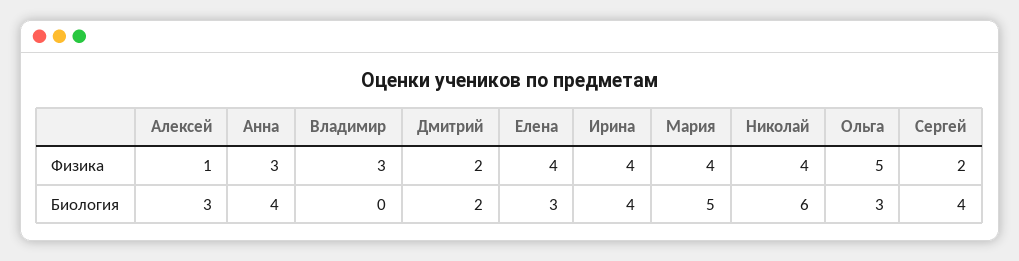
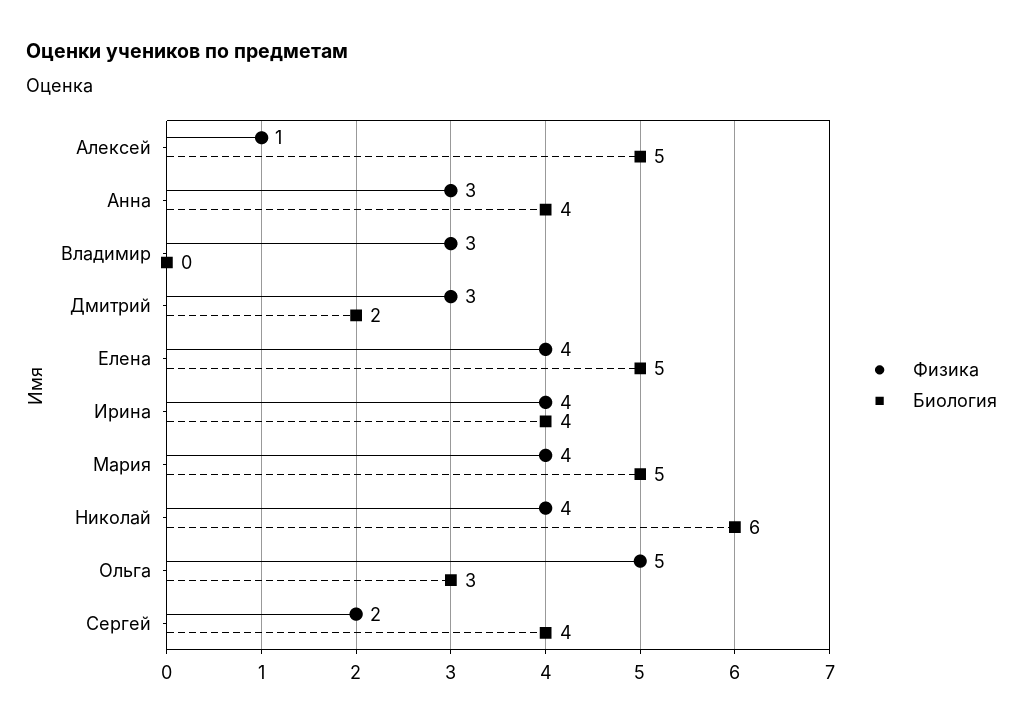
  {
    "Физика": {
      "Алексей": 1,
      "Анна": 3,
      "Владимир": 3,
-     "Дмитрий": 2,
+     "Дмитрий": 3,
      "Елена": 4,
      "Ирина": 4,
      "Мария": 4,
      "Николай": 4,
      "Ольга": 5,
      "Сергей": 2
    },
    "Биология": {
-     "Алексей": 3,
+     "Алексей": 5,
      "Анна": 4,
      "Владимир": 0,
      "Дмитрий": 2,
-     "Елена": 3,
+     "Елена": 5,
      "Ирина": 4,
      "Мария": 5,
      "Николай": 6,
      "Ольга": 3,
      "Сергей": 4
    }
  }

